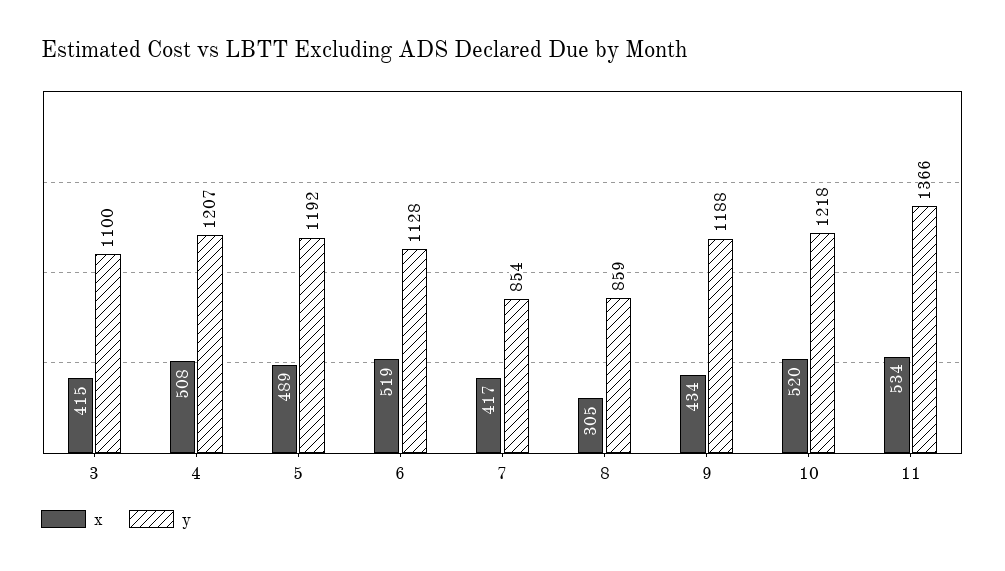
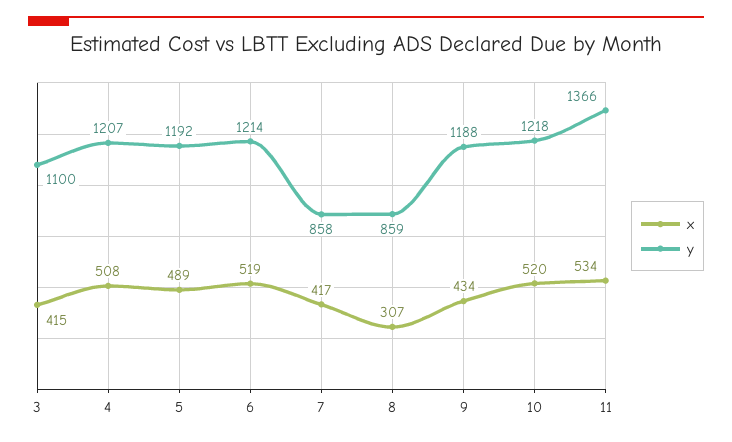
  {
    "x": {
      "3": 415,
      "4": 508,
      "5": 489,
      "6": 519,
      "7": 417,
-     "8": 305,
+     "8": 307,
      "9": 434,
      "10": 520,
      "11": 534
    },
    "y": {
      "3": 1100,
      "4": 1207,
      "5": 1192,
-     "6": 1128,
+     "6": 1214,
-     "7": 854,
+     "7": 858,
      "8": 859,
      "9": 1188,
      "10": 1218,
      "11": 1366
    }
  }

